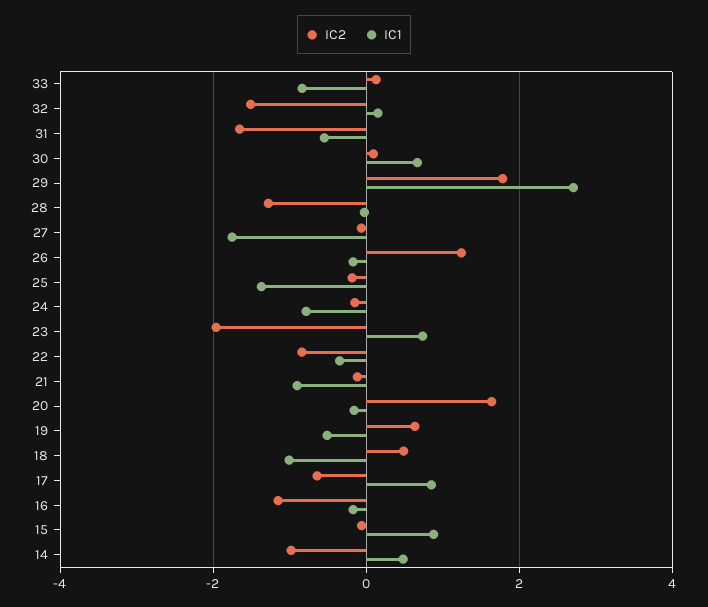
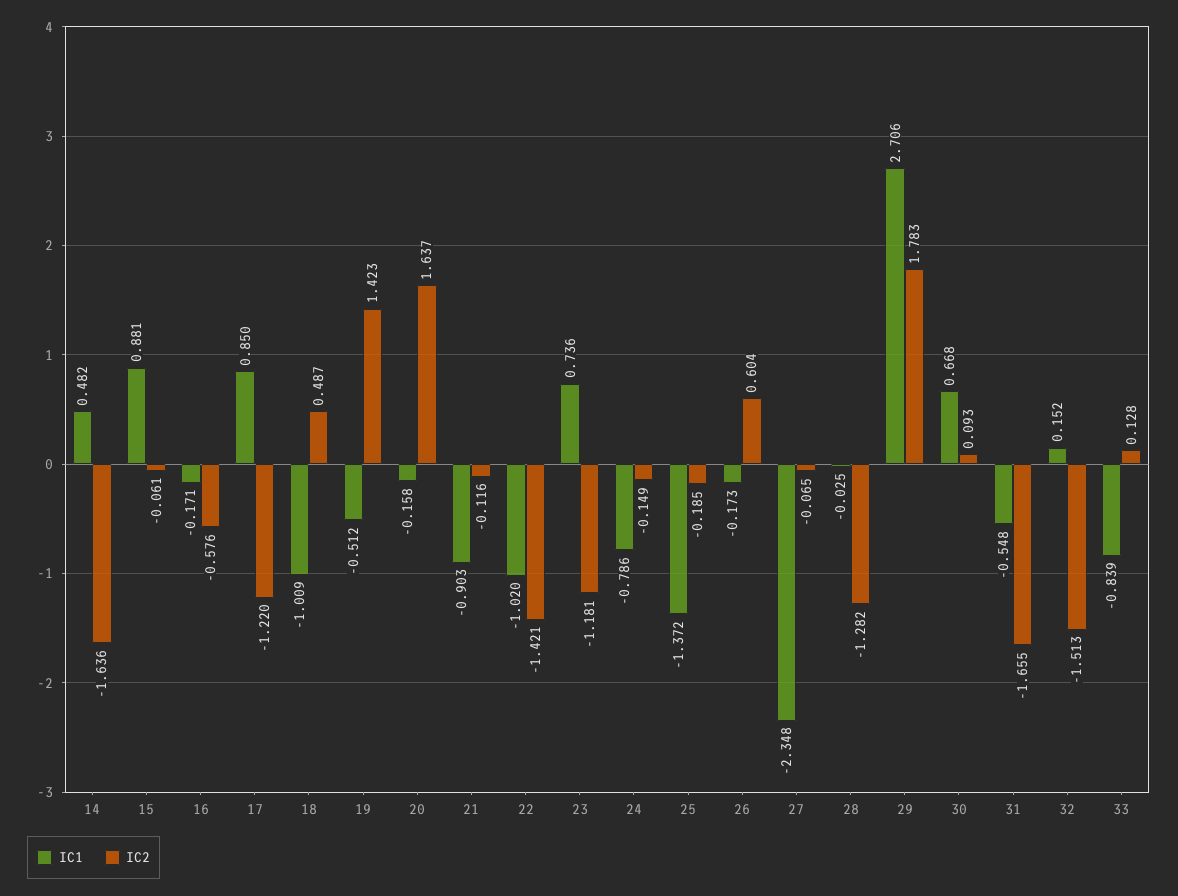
  {
    "IC2": {
      "33": 0.128,
      "32": -1.513,
      "31": -1.655,
      "30": 0.093,
      "29": 1.783,
      "28": -1.282,
      "27": -0.065,
-     "26": 1.2,
+     "26": 0.604,
      "25": -0.185,
      "24": -0.149,
-     "23": -2,
+     "23": -1.181,
-     "22": -0.8,
+     "22": -1.421,
      "21": -0.116,
      "20": 1.637,
-     "19": 0.6,
+     "19": 1.423,
      "18": 0.487,
-     "17": -0.6,
+     "17": -1.22,
-     "16": -1.2,
+     "16": -0.576,
      "15": -0.061,
-     "14": -1
+     "14": -1.636
    },
    "IC1": {
      "33": -0.839,
      "32": 0.152,
      "31": -0.548,
      "30": 0.668,
      "29": 2.706,
      "28": -0.025,
-     "27": -1.8,
+     "27": -2.348,
      "26": -0.173,
      "25": -1.372,
      "24": -0.786,
      "23": 0.736,
-     "22": -0.4,
+     "22": -1.02,
      "21": -0.903,
      "20": -0.158,
      "19": -0.512,
      "18": -1.009,
      "17": 0.85,
      "16": -0.171,
      "15": 0.881,
      "14": 0.482
    }
  }

